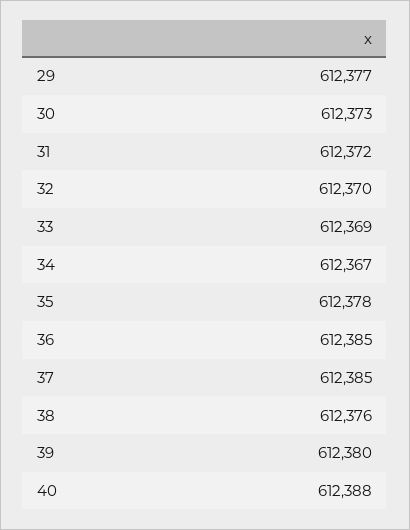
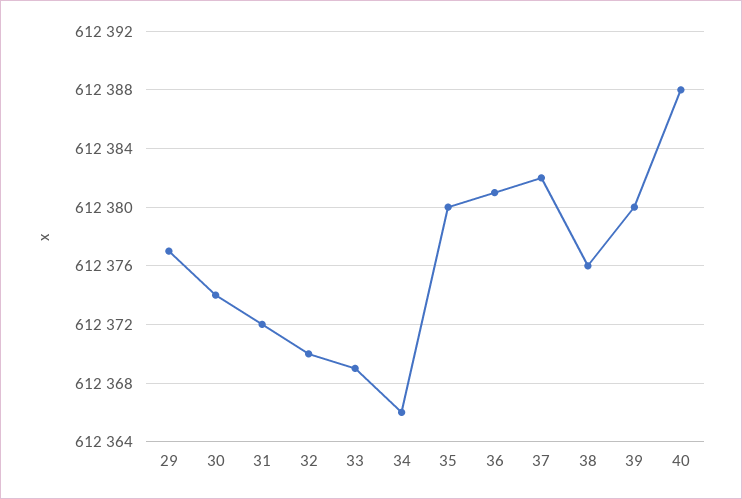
  {
    "29": 612377,
-   "30": 612373,
+   "30": 612374,
    "31": 612372,
    "32": 612370,
    "33": 612369,
-   "34": 612367,
+   "34": 612366,
-   "35": 612378,
+   "35": 612380,
-   "36": 612385,
+   "36": 612381,
-   "37": 612385,
+   "37": 612382,
    "38": 612376,
    "39": 612380,
    "40": 612388
  }

